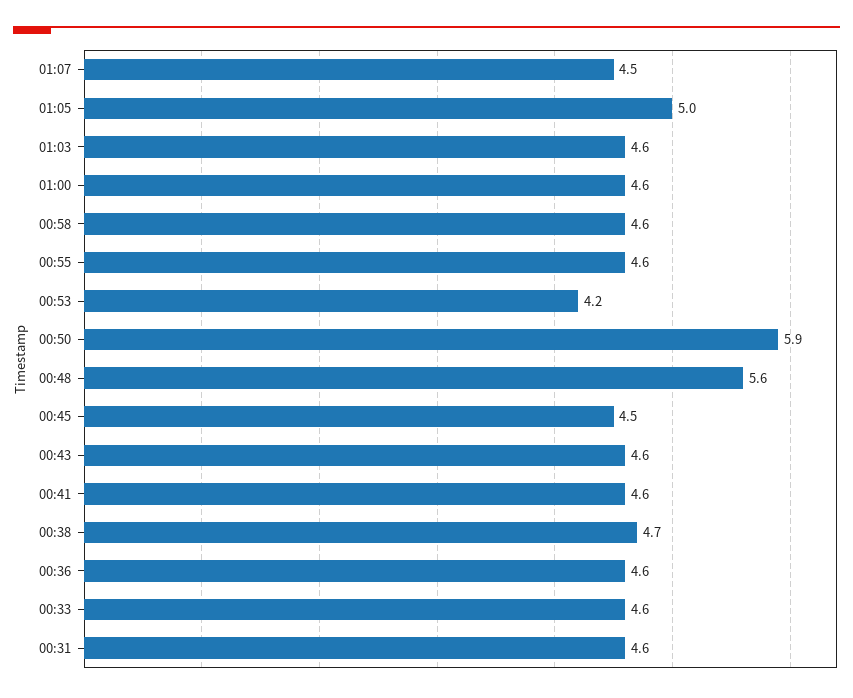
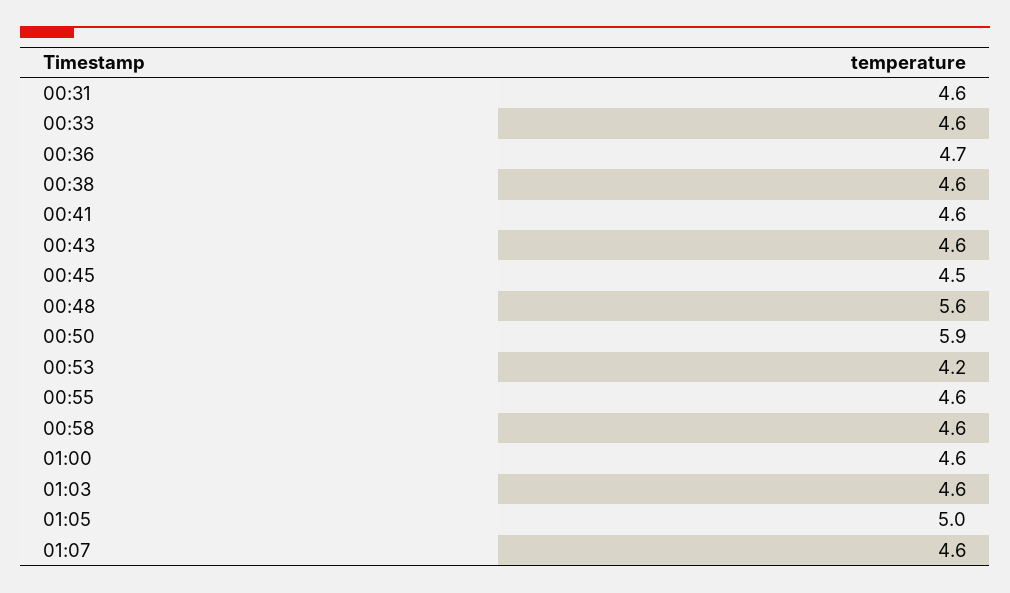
  {
-   "01:07": 4.5,
+   "01:07": 4.6,
    "01:05": 5,
    "01:03": 4.6,
    "01:00": 4.6,
    "00:58": 4.6,
    "00:55": 4.6,
    "00:53": 4.2,
    "00:50": 5.9,
    "00:48": 5.6,
    "00:45": 4.5,
    "00:43": 4.6,
    "00:41": 4.6,
-   "00:38": 4.7,
+   "00:38": 4.6,
-   "00:36": 4.6,
+   "00:36": 4.7,
    "00:33": 4.6,
    "00:31": 4.6
  }

